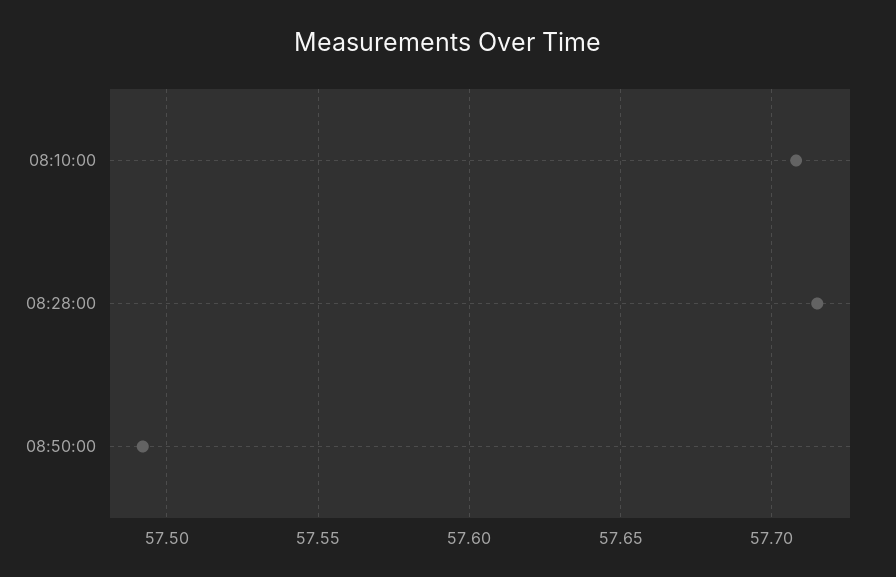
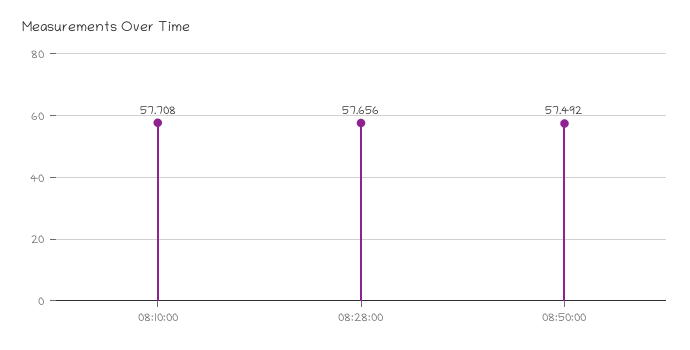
  {
    "08:10:00": 57.708,
-   "08:28:00": 57.715,
+   "08:28:00": 57.656,
    "08:50:00": 57.492
  }

